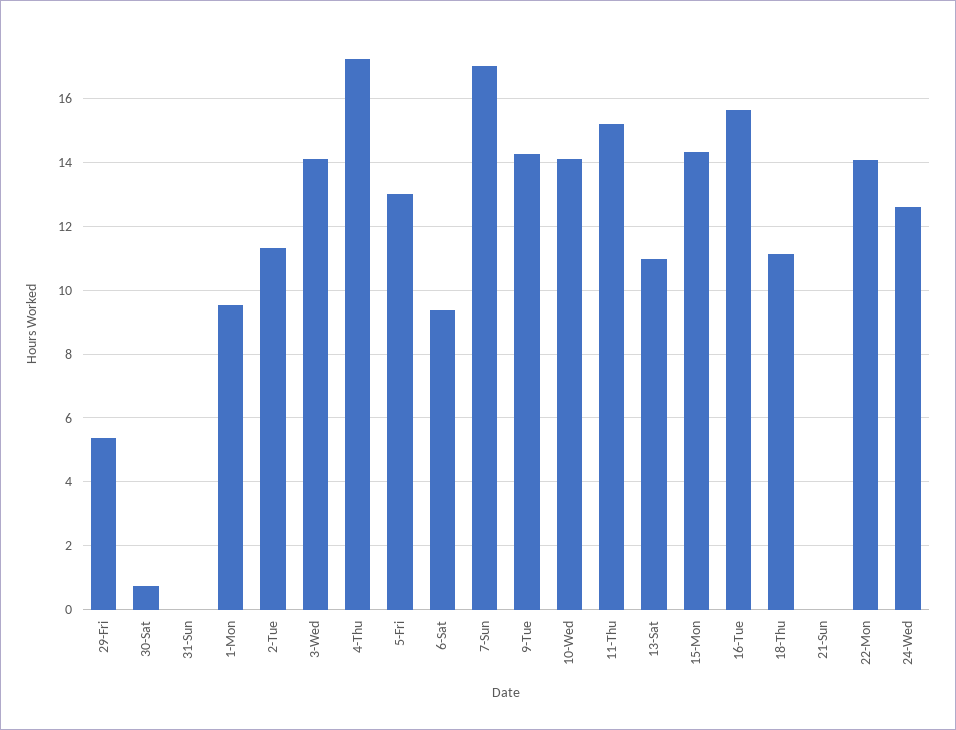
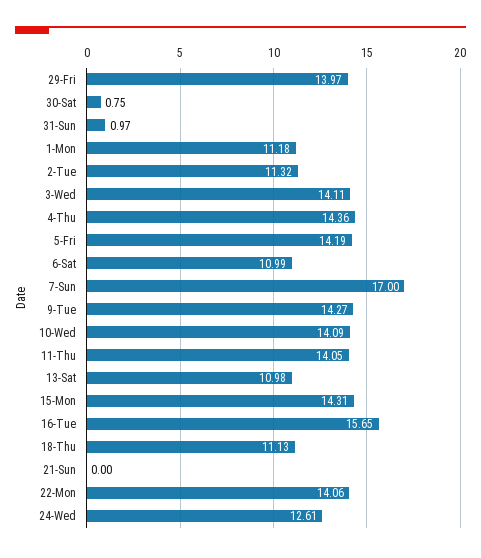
  {
-   "29-Fri": 5.4,
+   "29-Fri": 13.97,
    "30-Sat": 0.75,
-   "31-Sun": 0,
+   "31-Sun": 0.97,
-   "1-Mon": 9.6,
+   "1-Mon": 11.18,
    "2-Tue": 11.32,
    "3-Wed": 14.11,
-   "4-Thu": 17.2,
+   "4-Thu": 14.36,
-   "5-Fri": 13,
+   "5-Fri": 14.19,
-   "6-Sat": 9.4,
+   "6-Sat": 10.99,
    "7-Sun": 17,
    "9-Tue": 14.27,
    "10-Wed": 14.09,
-   "11-Thu": 15.2,
+   "11-Thu": 14.05,
    "13-Sat": 10.98,
    "15-Mon": 14.31,
    "16-Tue": 15.65,
    "18-Thu": 11.13,
    "21-Sun": 0,
    "22-Mon": 14.06,
    "24-Wed": 12.61
  }

